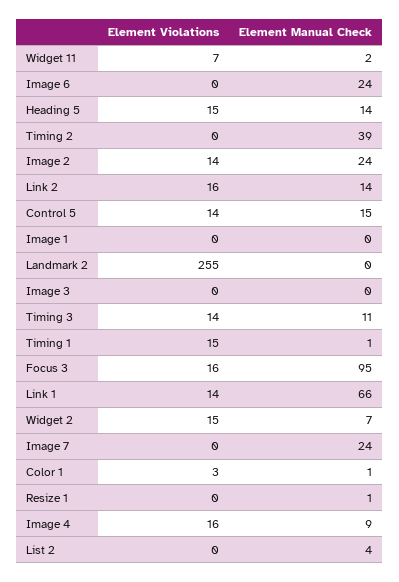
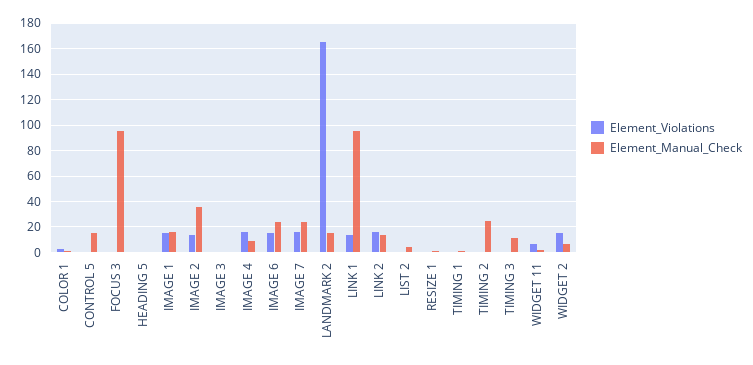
  {
    "Element Violations": {
      "Widget 11": 7,
-     "Image 6": 0,
+     "Image 6": 15,
-     "Heading 5": 15,
+     "Heading 5": 0,
      "Timing 2": 0,
      "Image 2": 14,
      "Link 2": 16,
-     "Control 5": 14,
+     "Control 5": 0,
-     "Image 1": 0,
+     "Image 1": 15,
-     "Landmark 2": 255,
+     "Landmark 2": 165,
      "Image 3": 0,
-     "Timing 3": 14,
+     "Timing 3": 0,
-     "Timing 1": 15,
+     "Timing 1": 0,
-     "Focus 3": 16,
+     "Focus 3": 0,
      "Link 1": 14,
      "Widget 2": 15,
-     "Image 7": 0,
+     "Image 7": 15,
      "Color 1": 3,
      "Resize 1": 0,
      "Image 4": 16,
      "List 2": 0
    },
    "Element Manual Check": {
      "Widget 11": 2,
      "Image 6": 24,
-     "Heading 5": 14,
+     "Heading 5": 0,
-     "Timing 2": 39,
+     "Timing 2": 25,
-     "Image 2": 24,
+     "Image 2": 35,
      "Link 2": 14,
      "Control 5": 15,
-     "Image 1": 0,
+     "Image 1": 15,
-     "Landmark 2": 0,
+     "Landmark 2": 15,
      "Image 3": 0,
      "Timing 3": 11,
      "Timing 1": 1,
      "Focus 3": 95,
-     "Link 1": 66,
+     "Link 1": 95,
      "Widget 2": 7,
      "Image 7": 24,
      "Color 1": 1,
      "Resize 1": 1,
      "Image 4": 9,
      "List 2": 4
    }
  }

